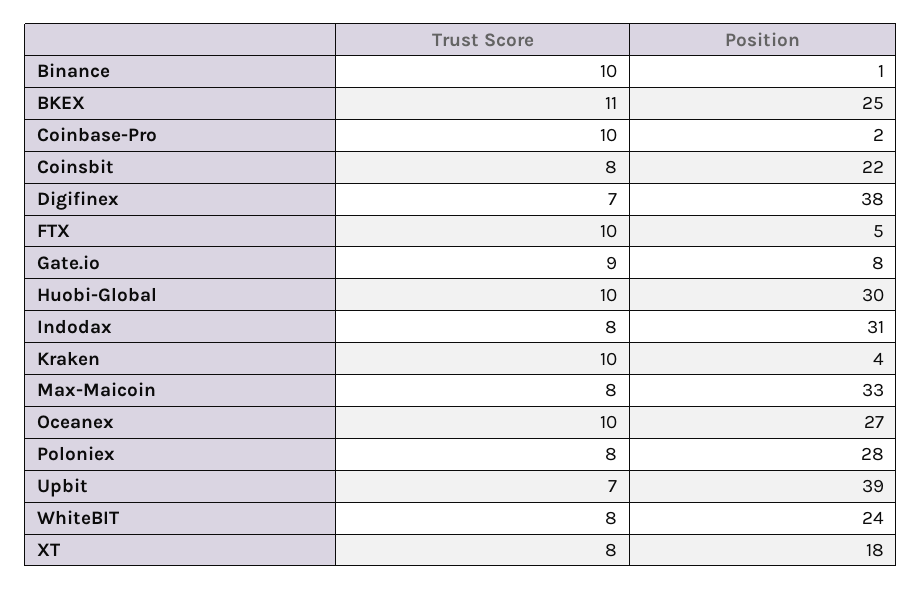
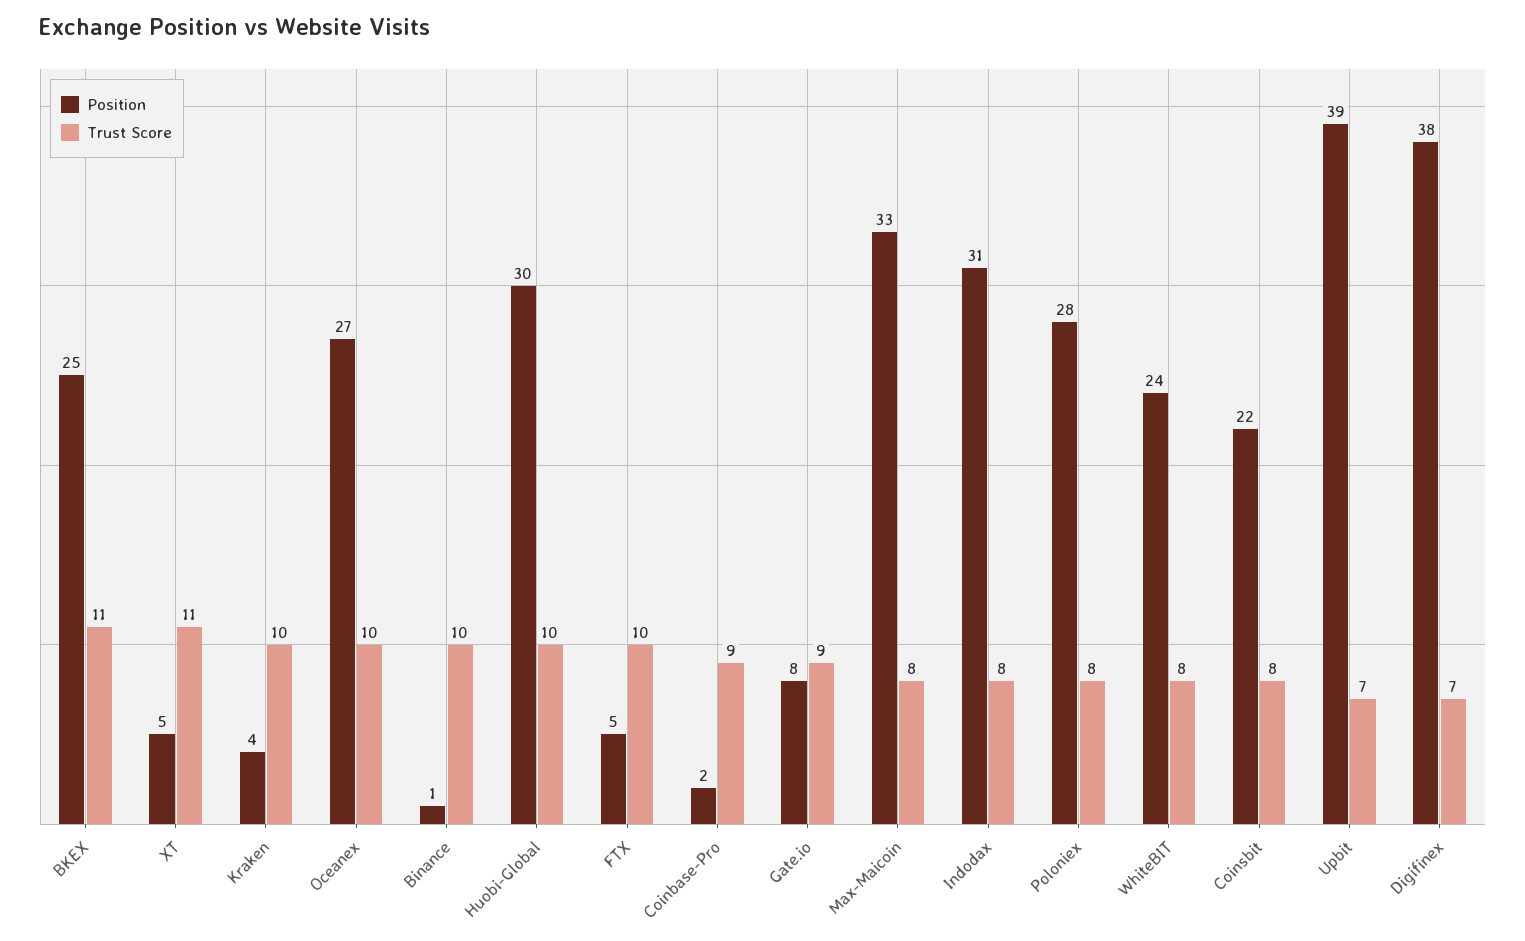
  {
    "Trust Score": {
      "Binance": 10,
      "BKEX": 11,
-     "Coinbase-Pro": 10,
+     "Coinbase-Pro": 9,
      "Coinsbit": 8,
      "Digifinex": 7,
      "FTX": 10,
      "Gate.io": 9,
      "Huobi-Global": 10,
      "Indodax": 8,
      "Kraken": 10,
      "Max-Maicoin": 8,
      "Oceanex": 10,
      "Poloniex": 8,
      "Upbit": 7,
      "WhiteBIT": 8,
-     "XT": 8
+     "XT": 11
    },
    "Position": {
      "Binance": 1,
      "BKEX": 25,
      "Coinbase-Pro": 2,
      "Coinsbit": 22,
      "Digifinex": 38,
      "FTX": 5,
      "Gate.io": 8,
      "Huobi-Global": 30,
      "Indodax": 31,
      "Kraken": 4,
      "Max-Maicoin": 33,
      "Oceanex": 27,
      "Poloniex": 28,
      "Upbit": 39,
      "WhiteBIT": 24,
-     "XT": 18
+     "XT": 5
    }
  }

